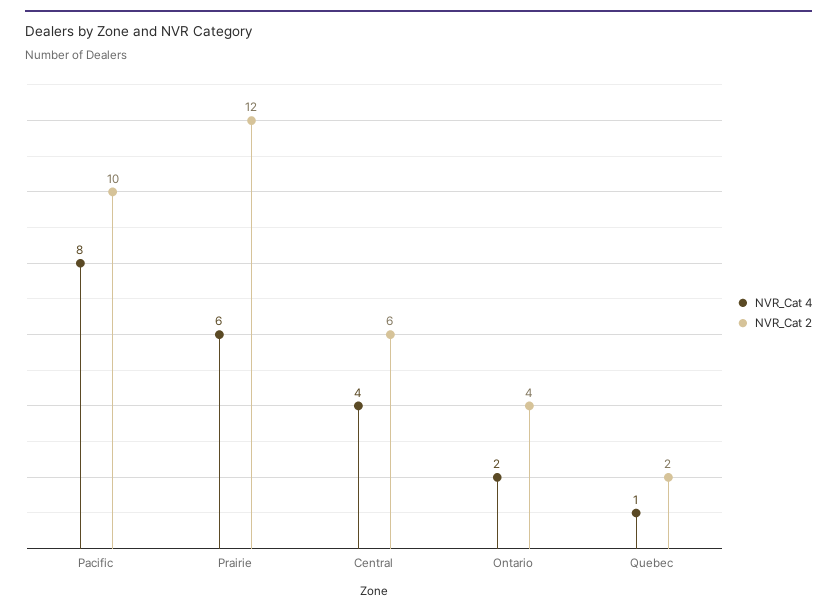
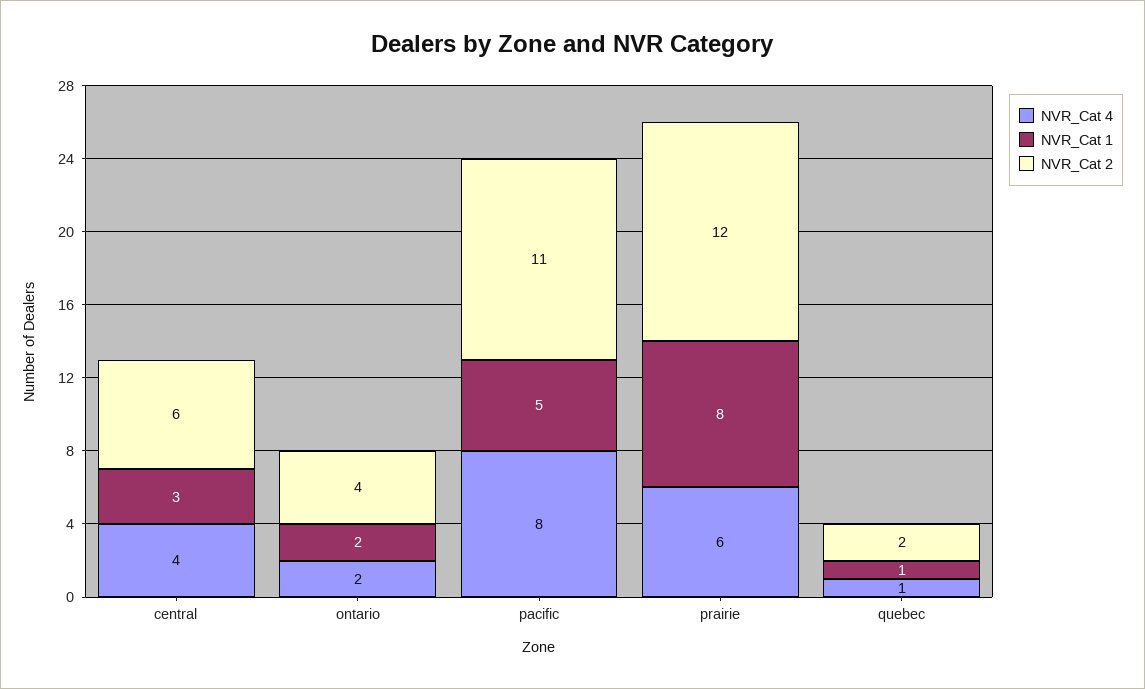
  {
    "NVR_Cat 4": {
      "Pacific": 8,
      "Prairie": 6,
      "Central": 4,
      "Ontario": 2,
      "Quebec": 1
    },
    "NVR_Cat 2": {
-     "Pacific": 10,
+     "Pacific": 11,
      "Prairie": 12,
      "Central": 6,
      "Ontario": 4,
      "Quebec": 2
-   }
+   },
+   "NVR_Cat 1": {
+     "Central": 3,
+     "Ontario": 2,
+     "Pacific": 5,
+     "Prairie": 8,
+     "Quebec": 1
+   }
  }

